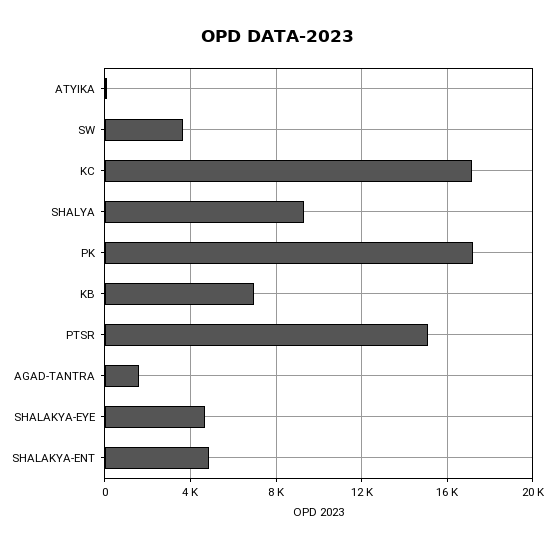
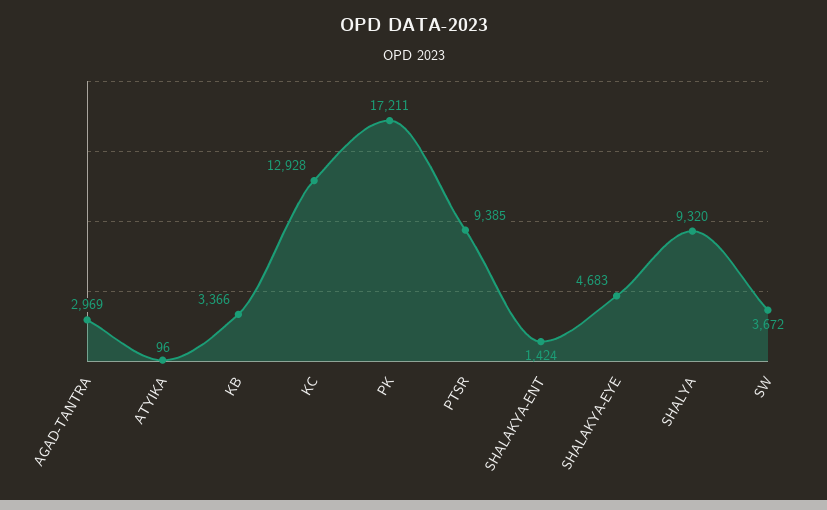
  {
    "ATYIKA": 96,
    "SW": 3672,
-   "KC": 17000,
+   "KC": 12928,
    "SHALYA": 9320,
    "PK": 17211,
-   "KB": 7000,
+   "KB": 3366,
-   "PTSR": 15000,
+   "PTSR": 9385,
-   "AGAD-TANTRA": 1500,
+   "AGAD-TANTRA": 2969,
    "SHALAKYA-EYE": 4683,
-   "SHALAKYA-ENT": 5000
+   "SHALAKYA-ENT": 1424
  }

